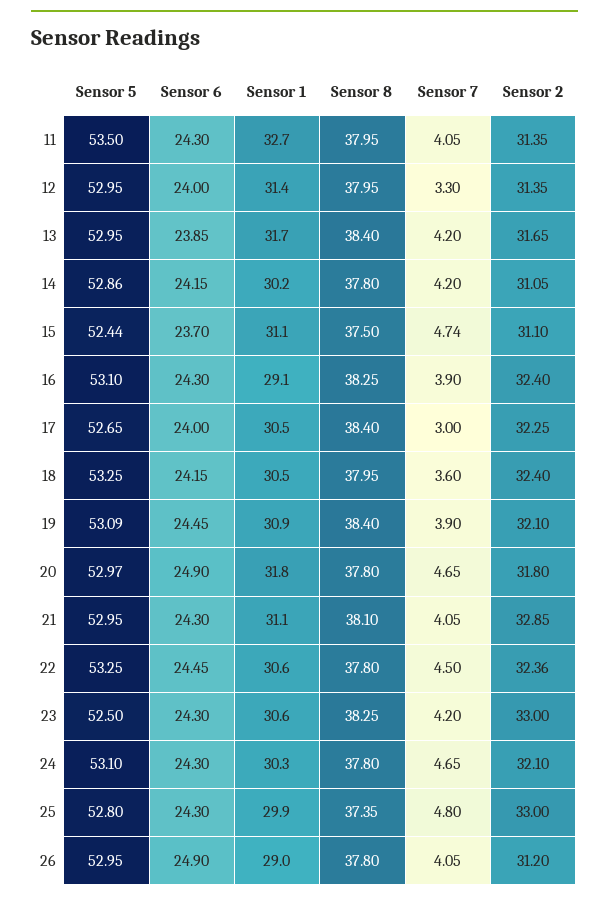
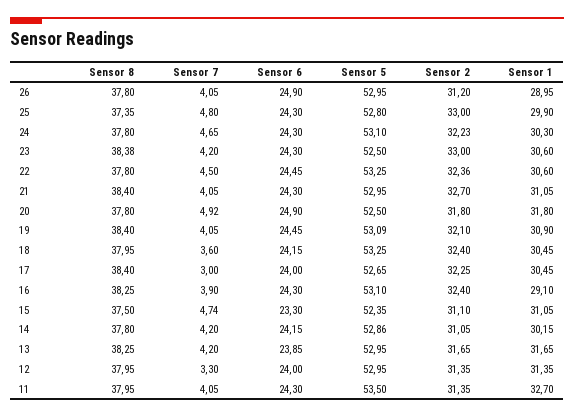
  {
    "Sensor 5": {
      "11": 53.5,
      "12": 52.95,
      "13": 52.95,
      "14": 52.86,
-     "15": 52.44,
+     "15": 52.35,
      "16": 53.1,
      "17": 52.65,
      "18": 53.25,
      "19": 53.09,
-     "20": 52.97,
+     "20": 52.5,
      "21": 52.95,
      "22": 53.25,
      "23": 52.5,
      "24": 53.1,
      "25": 52.8,
      "26": 52.95
    },
    "Sensor 6": {
      "11": 24.3,
      "12": 24,
      "13": 23.85,
      "14": 24.15,
-     "15": 23.7,
+     "15": 23.3,
      "16": 24.3,
      "17": 24,
      "18": 24.15,
      "19": 24.45,
      "20": 24.9,
      "21": 24.3,
      "22": 24.45,
      "23": 24.3,
      "24": 24.3,
      "25": 24.3,
      "26": 24.9
    },
    "Sensor 1": {
      "11": 32.7,
      "12": 31.35,
      "13": 31.65,
      "14": 30.15,
      "15": 31.05,
      "16": 29.1,
      "17": 30.45,
      "18": 30.45,
      "19": 30.9,
      "20": 31.8,
      "21": 31.05,
      "22": 30.6,
      "23": 30.6,
      "24": 30.3,
      "25": 29.9,
      "26": 28.95
    },
    "Sensor 8": {
      "11": 37.95,
      "12": 37.95,
-     "13": 38.4,
+     "13": 38.25,
      "14": 37.8,
      "15": 37.5,
      "16": 38.25,
      "17": 38.4,
      "18": 37.95,
      "19": 38.4,
      "20": 37.8,
-     "21": 38.1,
+     "21": 38.4,
      "22": 37.8,
-     "23": 38.25,
+     "23": 38.38,
      "24": 37.8,
      "25": 37.35,
      "26": 37.8
    },
    "Sensor 7": {
      "11": 4.05,
      "12": 3.3,
      "13": 4.2,
      "14": 4.2,
      "15": 4.74,
      "16": 3.9,
      "17": 3,
      "18": 3.6,
-     "19": 3.9,
+     "19": 4.05,
-     "20": 4.65,
+     "20": 4.92,
      "21": 4.05,
      "22": 4.5,
      "23": 4.2,
      "24": 4.65,
      "25": 4.8,
      "26": 4.05
    },
    "Sensor 2": {
      "11": 31.35,
      "12": 31.35,
      "13": 31.65,
      "14": 31.05,
      "15": 31.1,
      "16": 32.4,
      "17": 32.25,
      "18": 32.4,
      "19": 32.1,
      "20": 31.8,
-     "21": 32.85,
+     "21": 32.7,
      "22": 32.36,
      "23": 33,
-     "24": 32.1,
+     "24": 32.23,
      "25": 33,
      "26": 31.2
    }
  }

